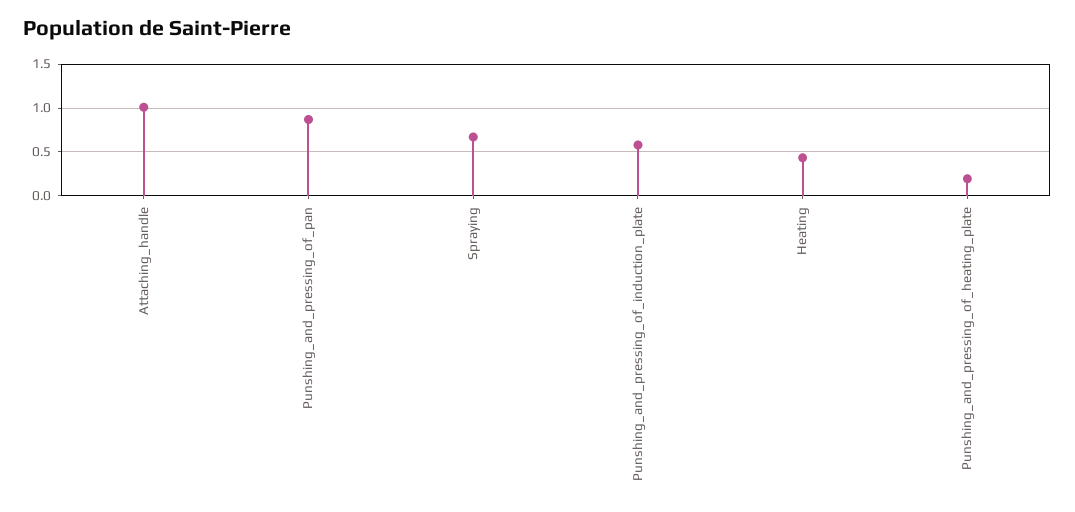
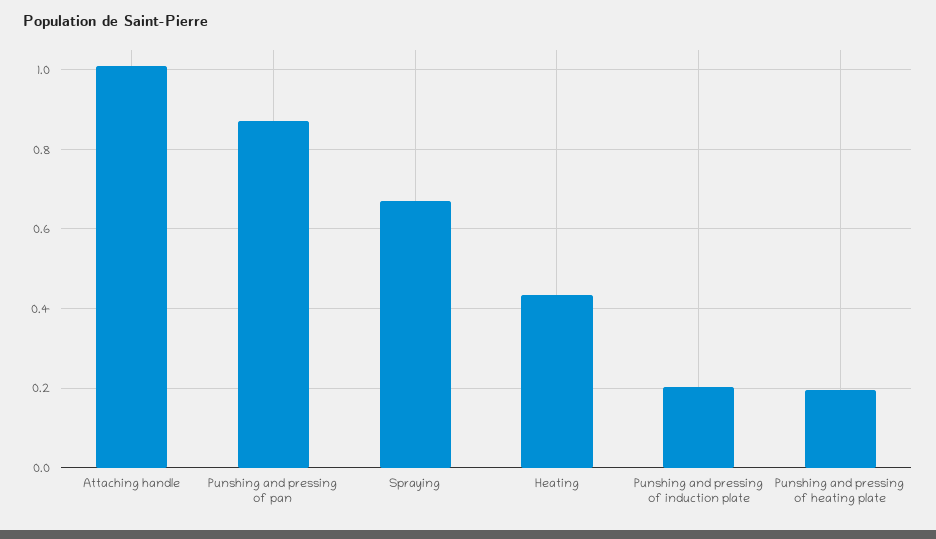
  {
    "Attaching_handle": 1,
    "Punshing_and_pressing_of_pan": 0.88,
    "Spraying": 0.68,
-   "Punshing_and_pressing_of_induction_plate": 0.6,
+   "Punshing_and_pressing_of_induction_plate": 0.2,
    "Heating": 0.44,
    "Punshing_and_pressing_of_heating_plate": 0.2
  }

